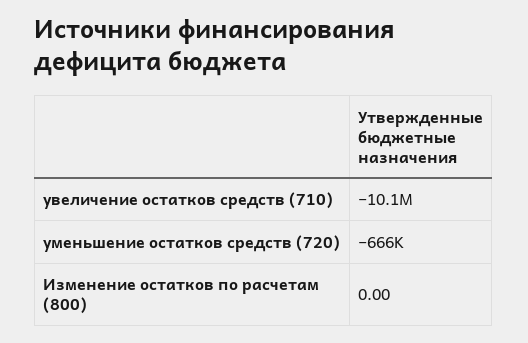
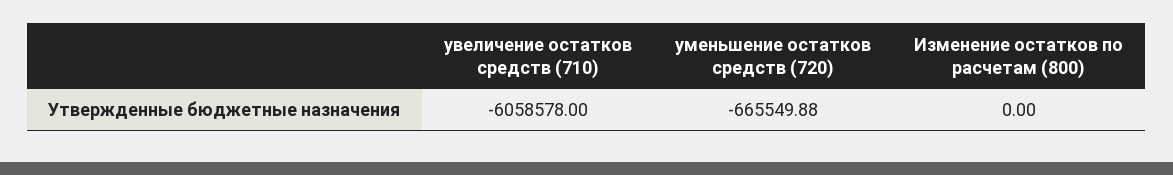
  {
-   "увеличение остатков средств (710)": -10100000,
+   "увеличение остатков средств (710)": -6058578,
    "уменьшение остатков средств (720)": -665549.88,
    "Изменение остатков по расчетам (800)": 0
  }

